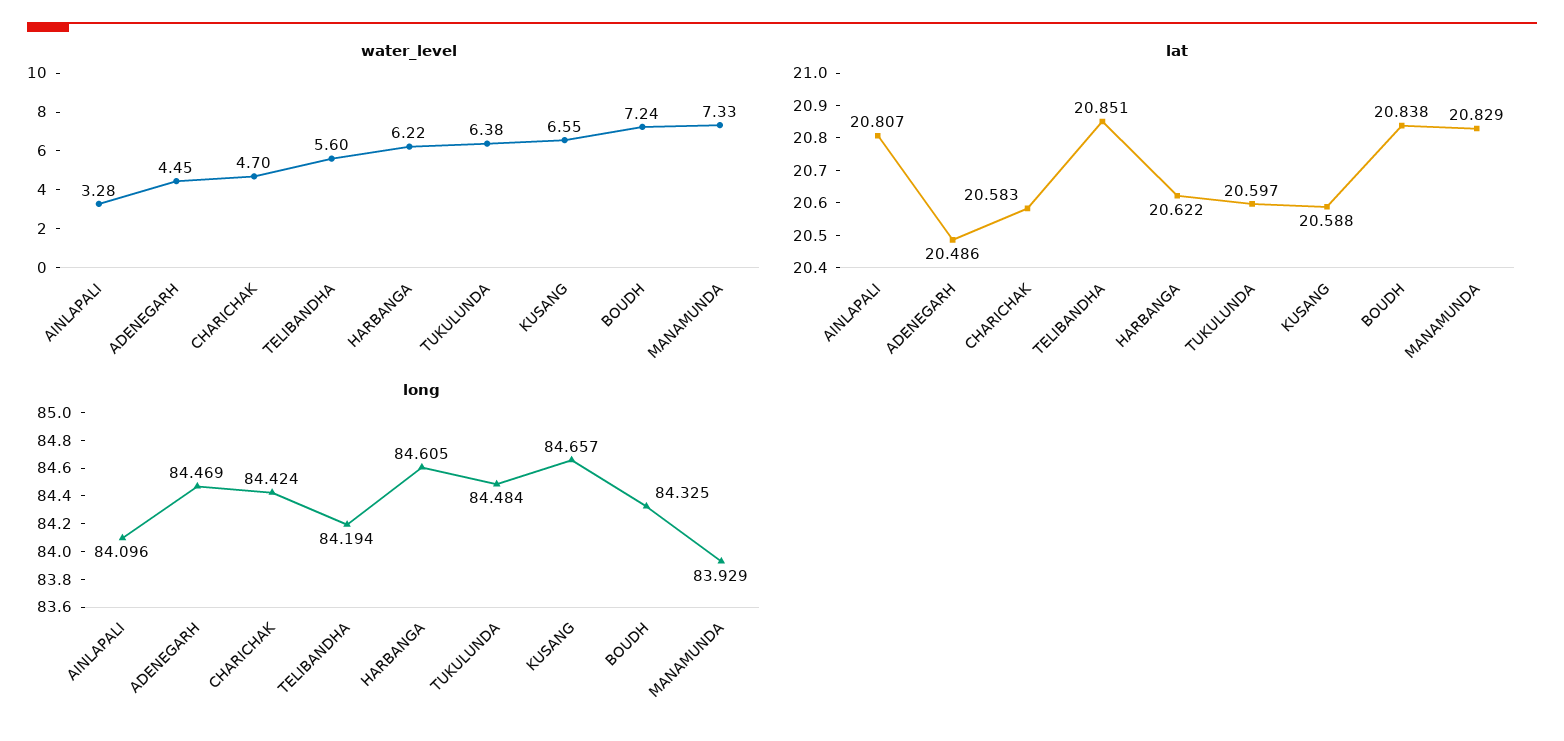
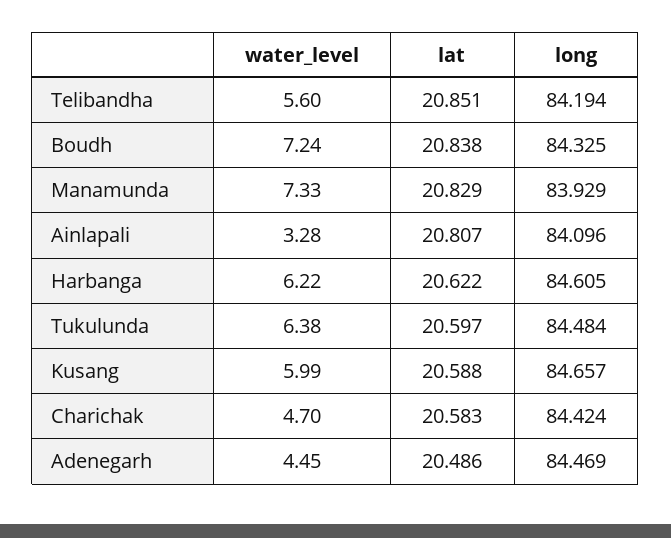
  {
    "water_level": {
      "AINLAPALI": 3.28,
      "ADENEGARH": 4.45,
      "CHARICHAK": 4.7,
      "TELIBANDHA": 5.6,
      "HARBANGA": 6.22,
      "TUKULUNDA": 6.38,
-     "KUSANG": 6.55,
+     "KUSANG": 5.99,
      "BOUDH": 7.24,
      "MANAMUNDA": 7.33
    },
    "lat": {
      "AINLAPALI": 20.807,
      "ADENEGARH": 20.486,
      "CHARICHAK": 20.583,
      "TELIBANDHA": 20.851,
      "HARBANGA": 20.622,
      "TUKULUNDA": 20.597,
      "KUSANG": 20.588,
      "BOUDH": 20.838,
      "MANAMUNDA": 20.829
    },
    "long": {
      "AINLAPALI": 84.096,
      "ADENEGARH": 84.469,
      "CHARICHAK": 84.424,
      "TELIBANDHA": 84.194,
      "HARBANGA": 84.605,
      "TUKULUNDA": 84.484,
      "KUSANG": 84.657,
      "BOUDH": 84.325,
      "MANAMUNDA": 83.929
    }
  }

